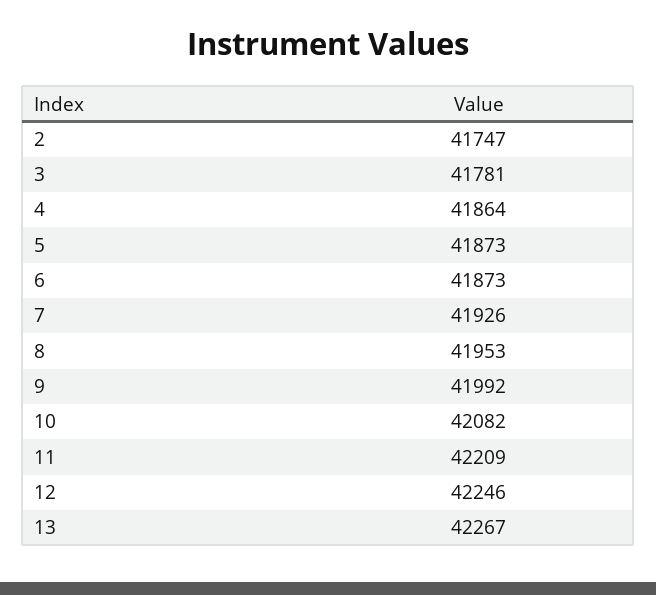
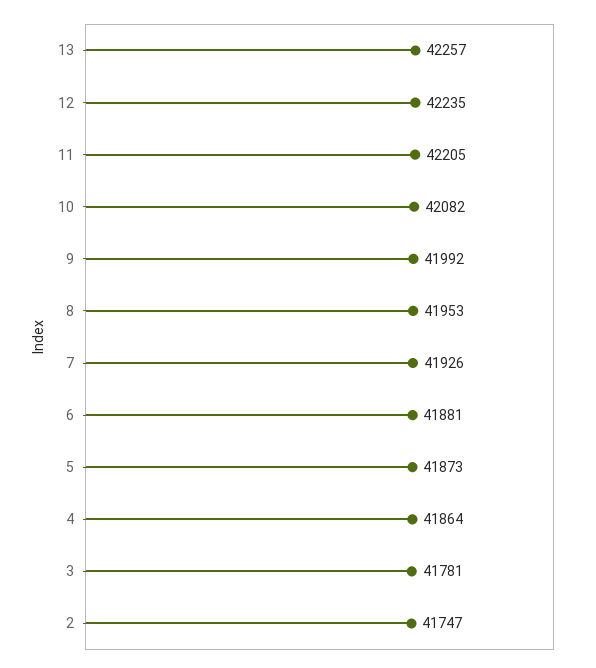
  {
    "2": 41747,
    "3": 41781,
    "4": 41864,
    "5": 41873,
-   "6": 41873,
+   "6": 41881,
    "7": 41926,
    "8": 41953,
    "9": 41992,
    "10": 42082,
-   "11": 42209,
+   "11": 42205,
-   "12": 42246,
+   "12": 42235,
-   "13": 42267
+   "13": 42257
  }

